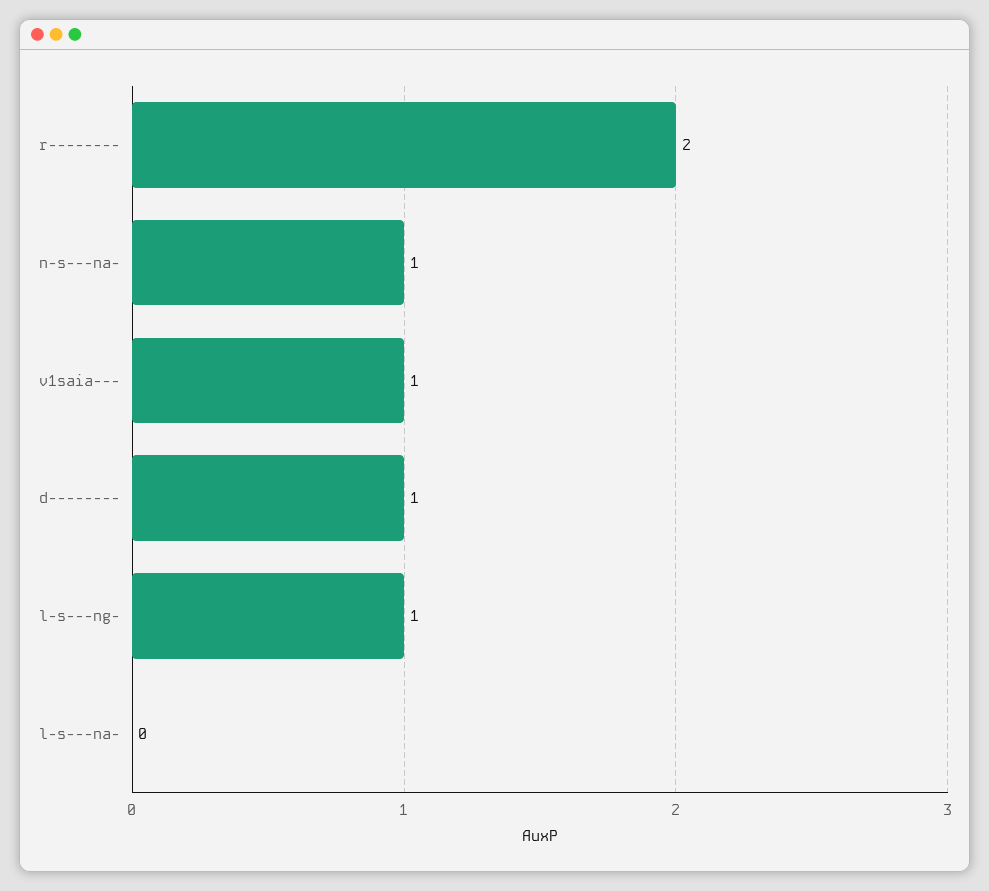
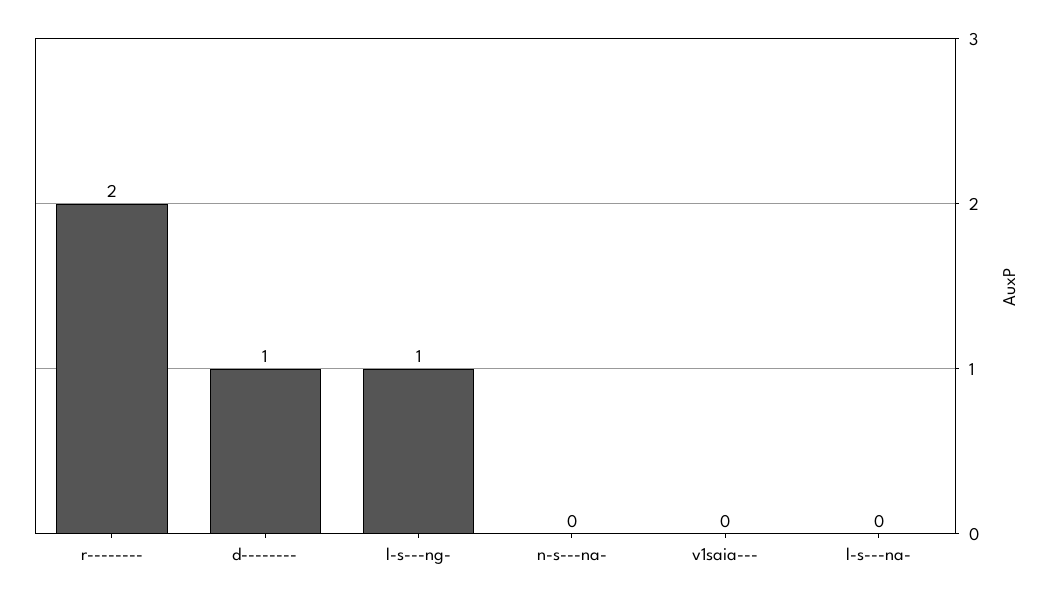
  {
    "r--------": 2,
-   "n-s---na-": 1,
+   "n-s---na-": 0,
-   "v1saia---": 1,
+   "v1saia---": 0,
    "d--------": 1,
    "l-s---ng-": 1,
    "l-s---na-": 0
  }

